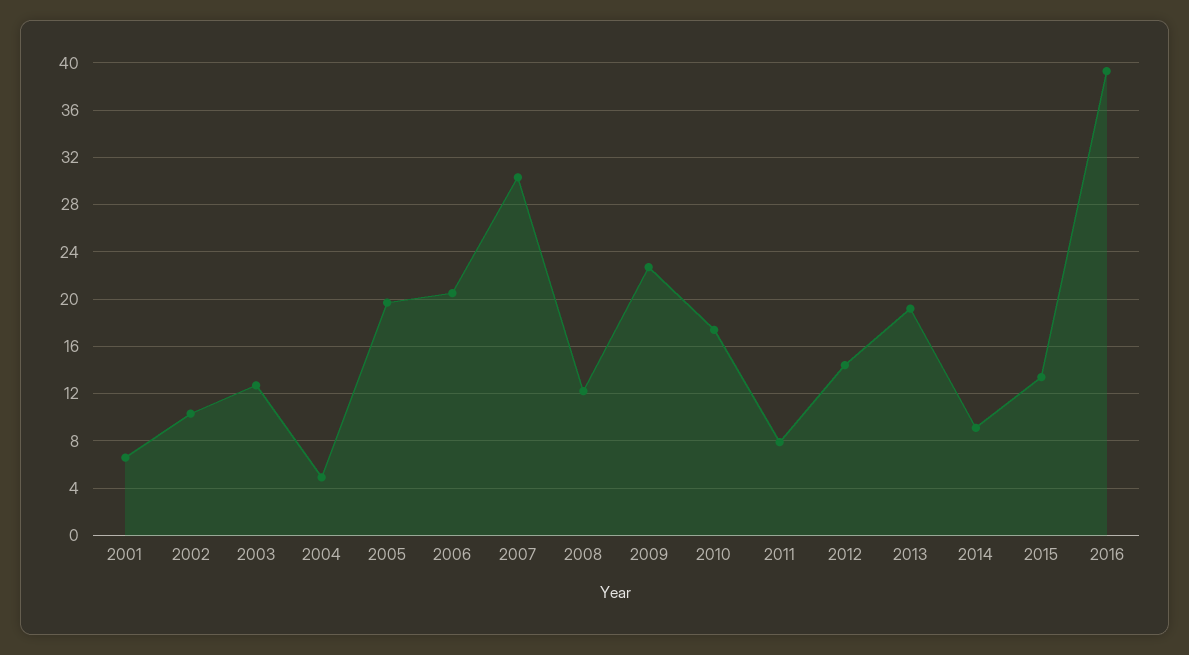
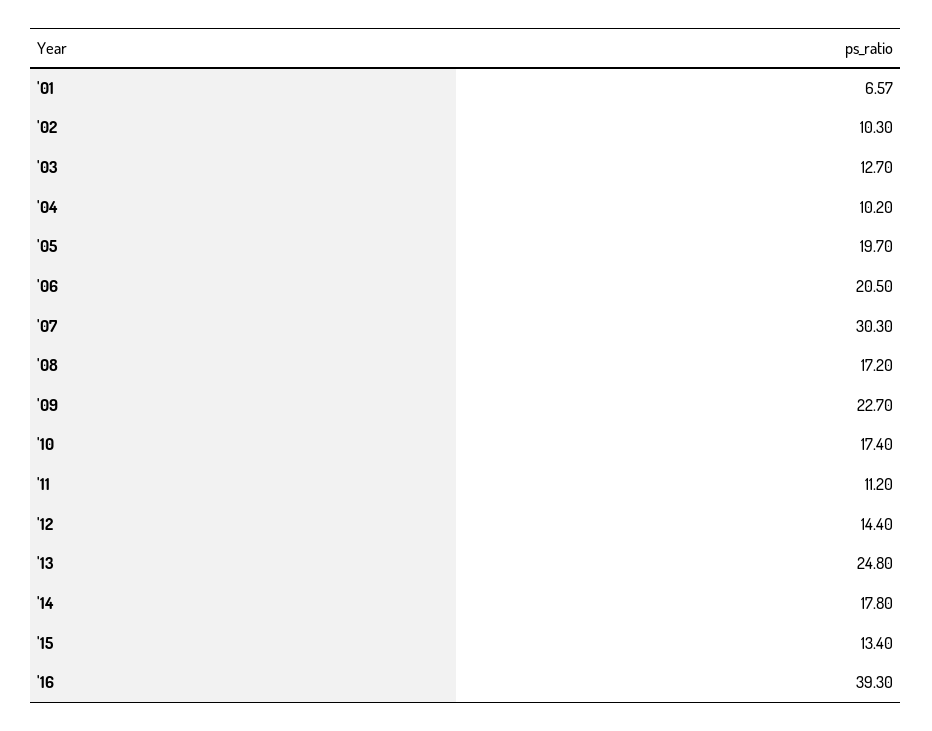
  {
    "2001": 6.57,
    "2002": 10.3,
    "2003": 12.7,
-   "2004": 5,
+   "2004": 10.2,
    "2005": 19.7,
    "2006": 20.5,
    "2007": 30.3,
-   "2008": 12,
+   "2008": 17.2,
    "2009": 22.7,
    "2010": 17.4,
-   "2011": 8,
+   "2011": 11.2,
    "2012": 14.4,
-   "2013": 19,
+   "2013": 24.8,
-   "2014": 9,
+   "2014": 17.8,
    "2015": 13.4,
    "2016": 39.3
  }

